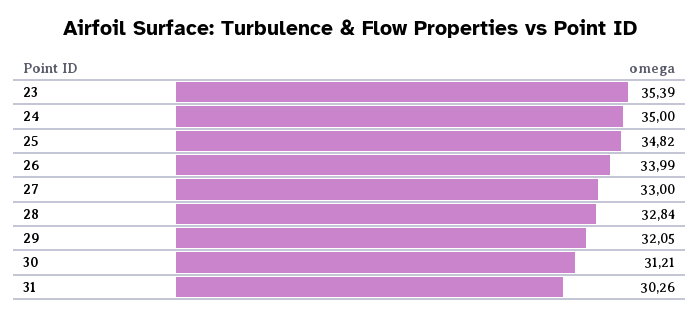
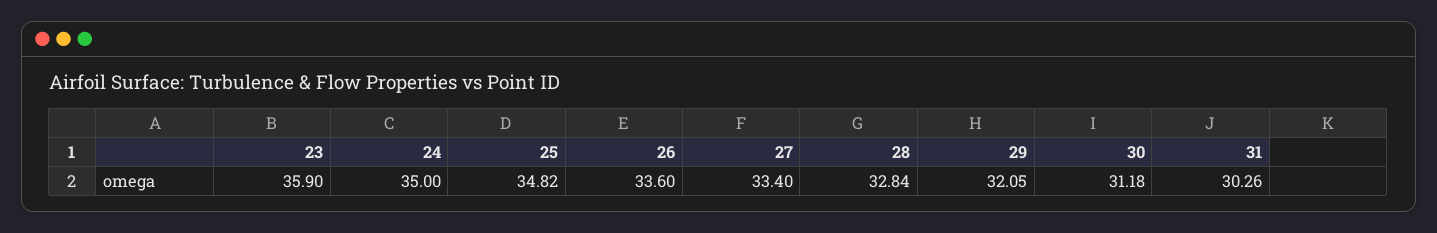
  {
-   "23": 35.39,
+   "23": 35.9,
    "24": 35,
    "25": 34.82,
-   "26": 33.99,
+   "26": 33.6,
-   "27": 33,
+   "27": 33.4,
    "28": 32.84,
    "29": 32.05,
-   "30": 31.21,
+   "30": 31.18,
    "31": 30.26
  }

